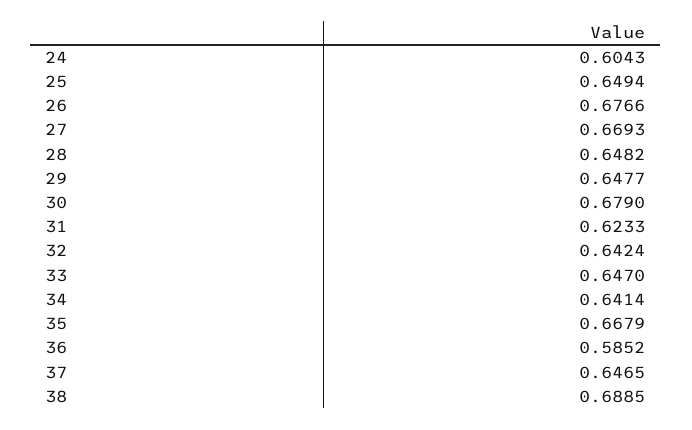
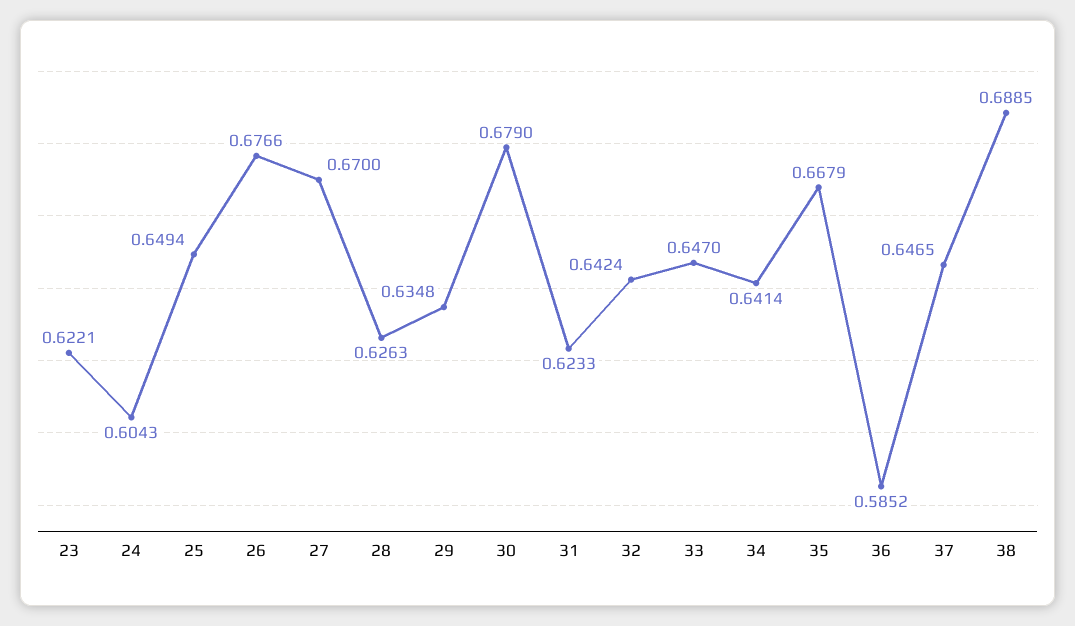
  {
    "24": 0.6043,
    "25": 0.6494,
    "26": 0.6766,
-   "27": 0.6693,
+   "27": 0.67,
-   "28": 0.6482,
+   "28": 0.6263,
-   "29": 0.6477,
+   "29": 0.6348,
    "30": 0.679,
    "31": 0.6233,
    "32": 0.6424,
    "33": 0.647,
    "34": 0.6414,
    "35": 0.6679,
    "36": 0.5852,
    "37": 0.6465,
-   "38": 0.6885
+   "38": 0.6885,
+   "23": 0.6221
  }

